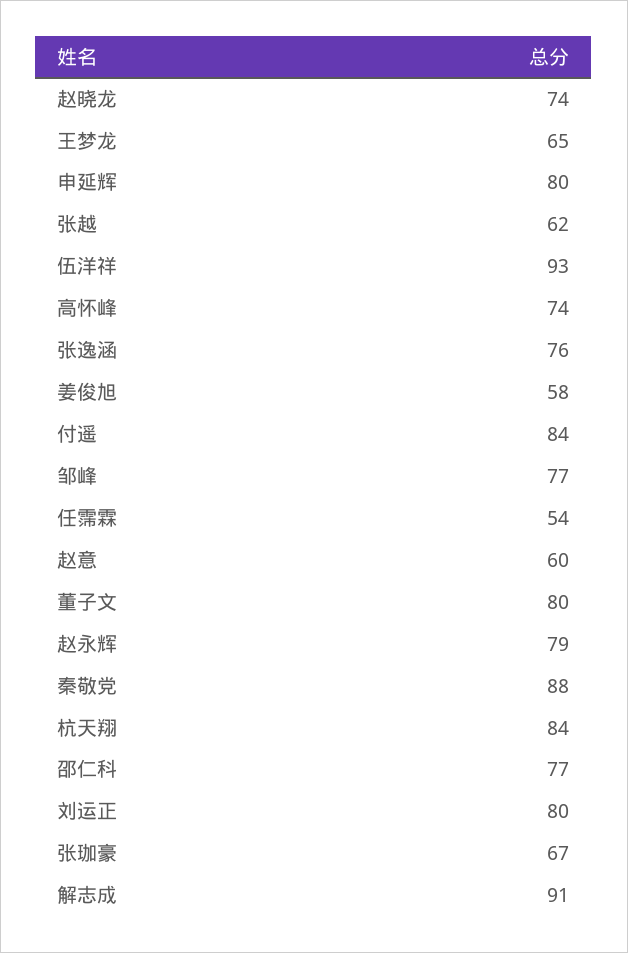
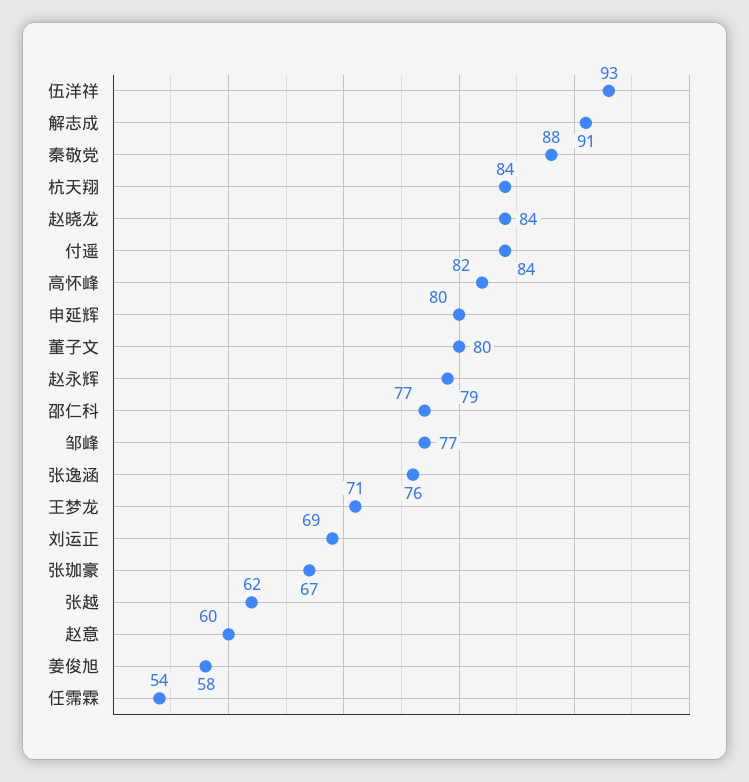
  {
-   "赵晓龙": 74,
+   "赵晓龙": 84,
-   "王梦龙": 65,
+   "王梦龙": 71,
    "申延辉": 80,
    "张越": 62,
    "伍洋祥": 93,
-   "高怀峰": 74,
+   "高怀峰": 82,
    "张逸涵": 76,
    "姜俊旭": 58,
    "付遥": 84,
    "邹峰": 77,
    "任霈霖": 54,
    "赵意": 60,
    "董子文": 80,
    "赵永辉": 79,
    "秦敬党": 88,
    "杭天翔": 84,
    "邵仁科": 77,
-   "刘运正": 80,
+   "刘运正": 69,
    "张珈豪": 67,
    "解志成": 91
  }

